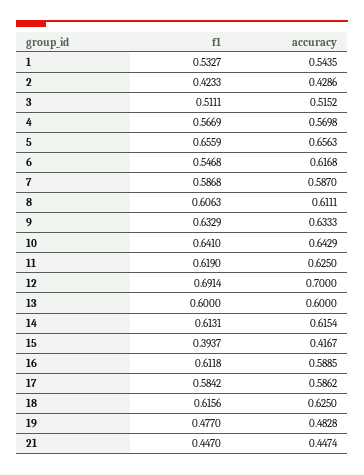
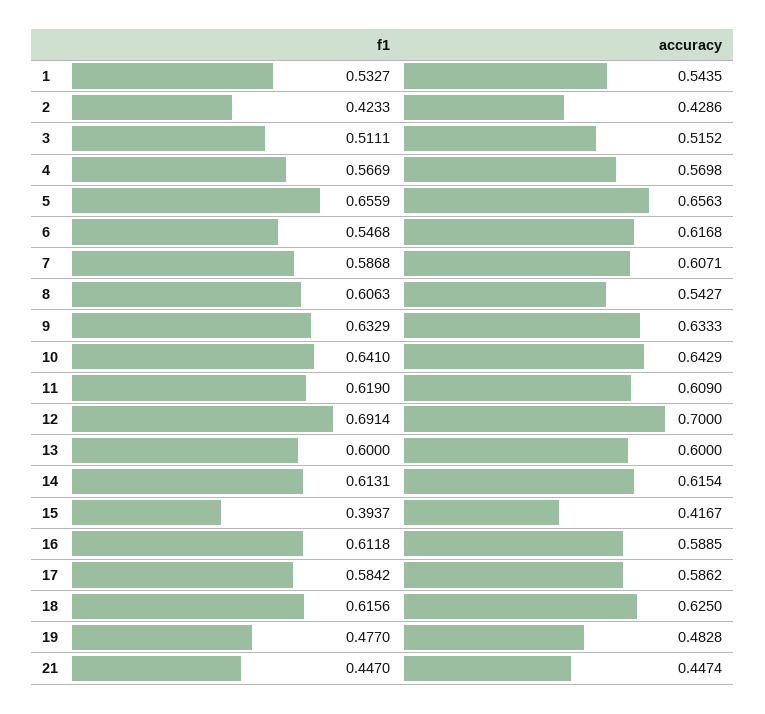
  {
    "f1": {
      "1": 0.5327,
      "2": 0.4233,
      "3": 0.5111,
      "4": 0.5669,
      "5": 0.6559,
      "6": 0.5468,
      "7": 0.5868,
      "8": 0.6063,
      "9": 0.6329,
      "10": 0.641,
      "11": 0.619,
      "12": 0.6914,
      "13": 0.6,
      "14": 0.6131,
      "15": 0.3937,
      "16": 0.6118,
      "17": 0.5842,
      "18": 0.6156,
      "19": 0.477,
      "21": 0.447
    },
    "accuracy": {
      "1": 0.5435,
      "2": 0.4286,
      "3": 0.5152,
      "4": 0.5698,
      "5": 0.6563,
      "6": 0.6168,
-     "7": 0.587,
+     "7": 0.6071,
-     "8": 0.6111,
+     "8": 0.5427,
      "9": 0.6333,
      "10": 0.6429,
-     "11": 0.625,
+     "11": 0.609,
      "12": 0.7,
      "13": 0.6,
      "14": 0.6154,
      "15": 0.4167,
      "16": 0.5885,
      "17": 0.5862,
      "18": 0.625,
      "19": 0.4828,
      "21": 0.4474
    }
  }

